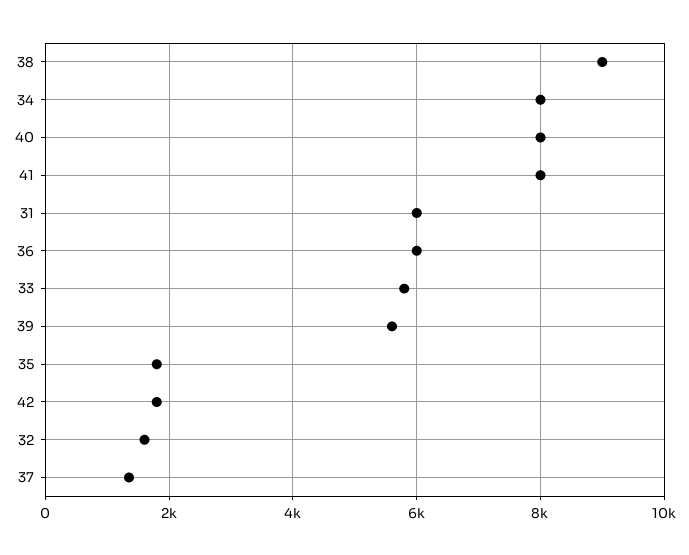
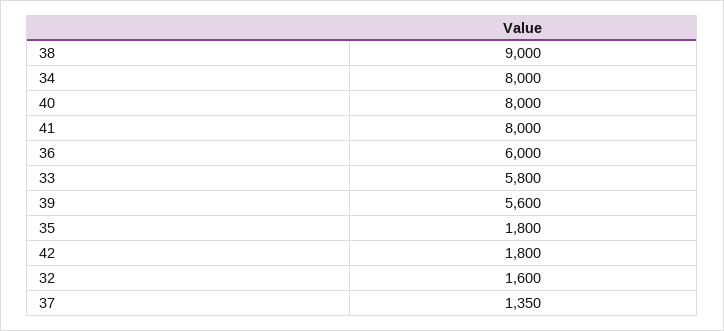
  {
    "38": 9000,
    "34": 8000,
    "40": 8000,
    "41": 8000,
-   "31": 6000,
    "36": 6000,
    "33": 5800,
    "39": 5600,
    "35": 1800,
    "42": 1800,
    "32": 1600,
    "37": 1350
  }

